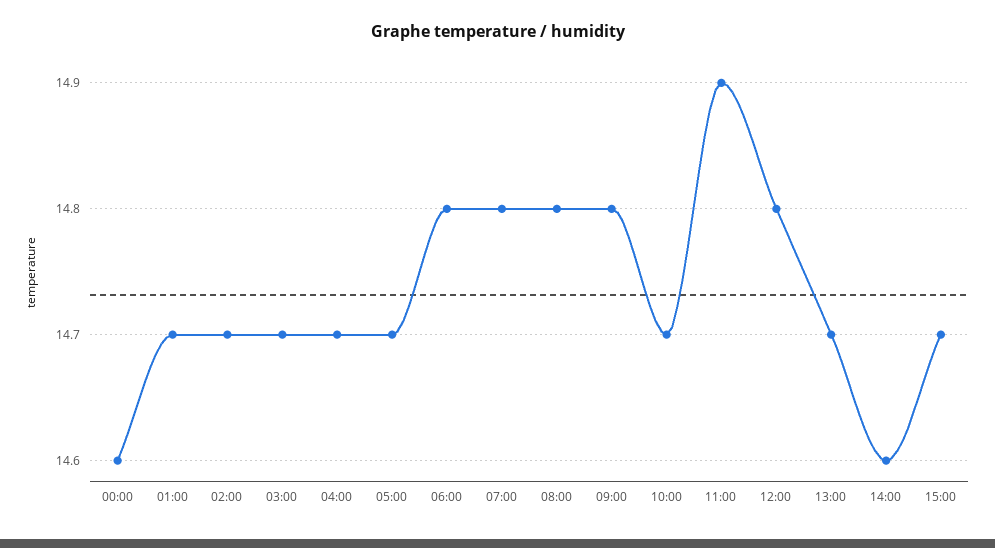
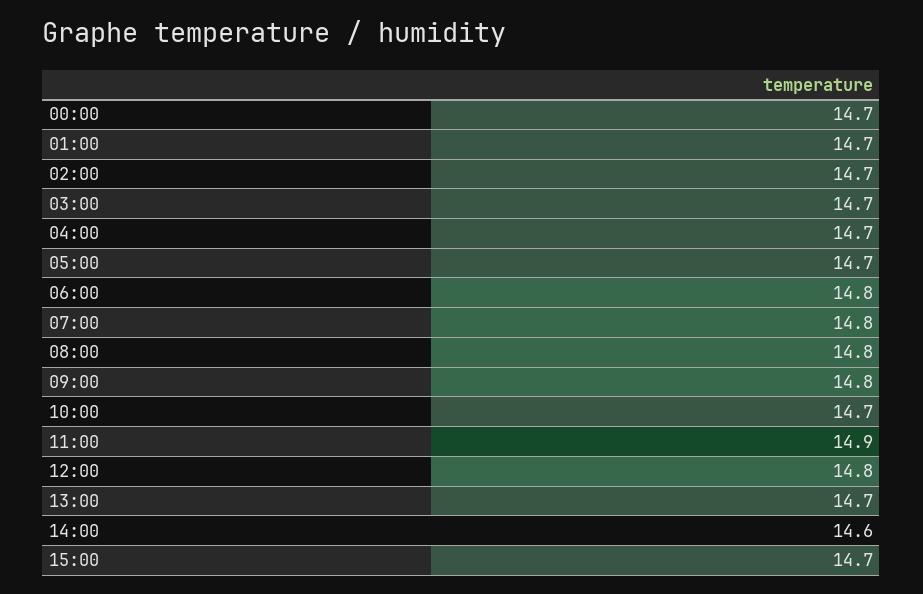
  {
-   "00:00": 14.6,
+   "00:00": 14.7,
    "01:00": 14.7,
    "02:00": 14.7,
    "03:00": 14.7,
    "04:00": 14.7,
    "05:00": 14.7,
    "06:00": 14.8,
    "07:00": 14.8,
    "08:00": 14.8,
    "09:00": 14.8,
    "10:00": 14.7,
    "11:00": 14.9,
    "12:00": 14.8,
    "13:00": 14.7,
    "14:00": 14.6,
    "15:00": 14.7
  }

